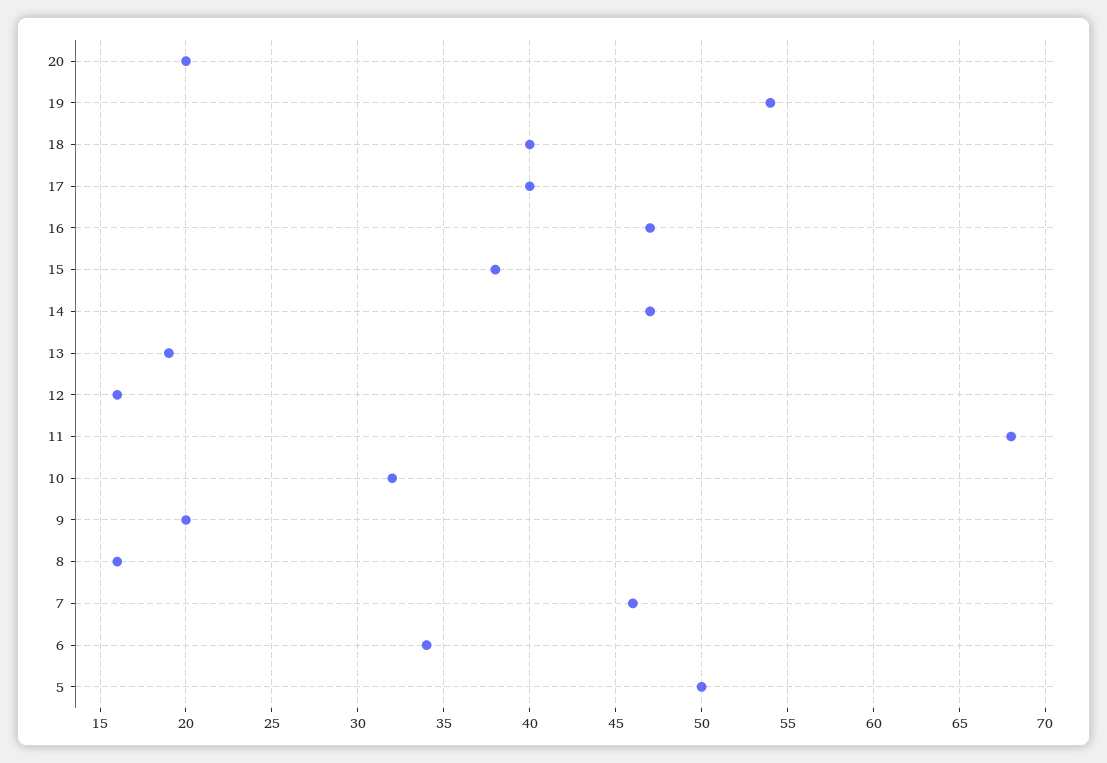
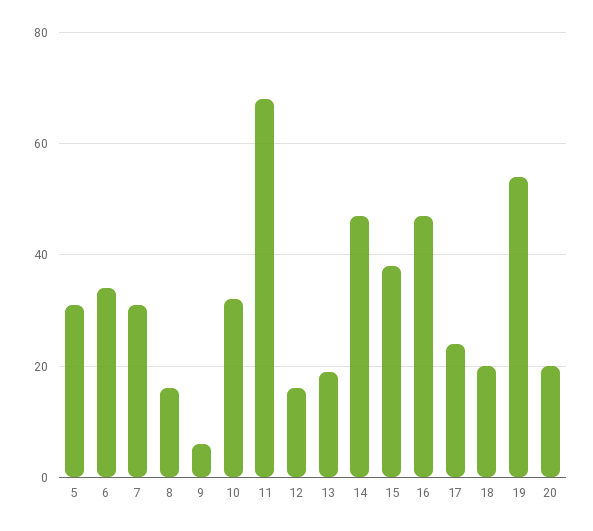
  {
    "20": 20,
    "19": 54,
-   "18": 40,
+   "18": 20,
-   "17": 40,
+   "17": 25,
    "16": 47,
    "15": 38,
    "14": 47,
    "13": 19,
    "12": 16,
    "11": 68,
    "10": 32,
-   "9": 20,
+   "9": 5,
    "8": 16,
-   "7": 46,
+   "7": 30,
    "6": 34,
-   "5": 50
+   "5": 30
  }

